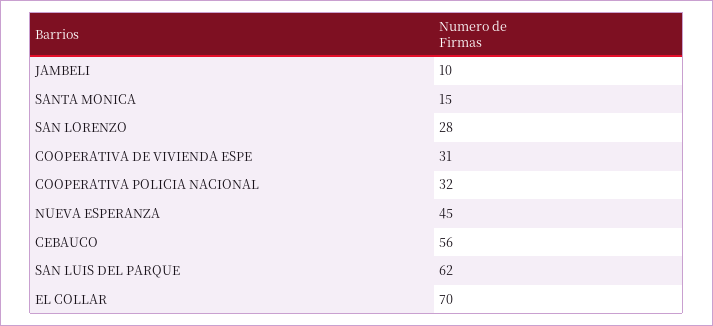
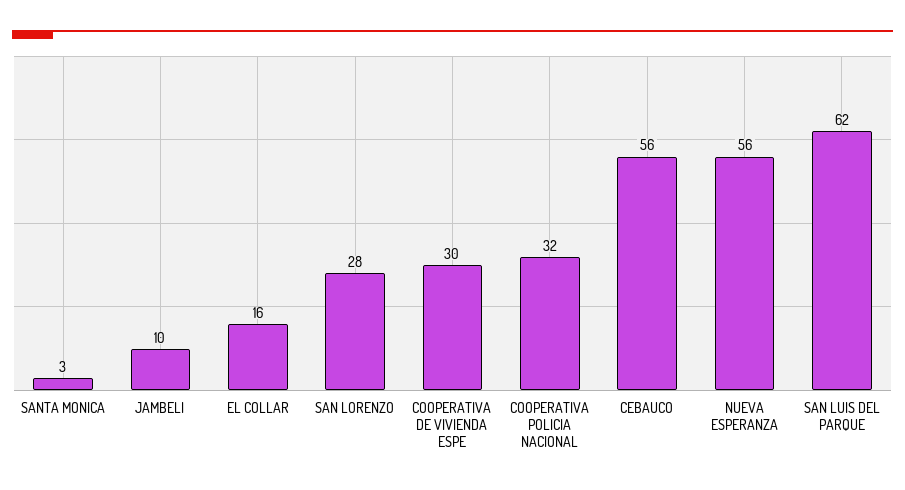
  {
    "JAMBELI": 10,
-   "SANTA MONICA": 15,
+   "SANTA MONICA": 3,
    "SAN LORENZO": 28,
-   "COOPERATIVA DE VIVIENDA ESPE": 31,
+   "COOPERATIVA DE VIVIENDA ESPE": 30,
    "COOPERATIVA POLICIA NACIONAL": 32,
-   "NUEVA ESPERANZA": 45,
+   "NUEVA ESPERANZA": 56,
    "CEBAUCO": 56,
    "SAN LUIS DEL PARQUE": 62,
-   "EL COLLAR": 70
+   "EL COLLAR": 16
  }

